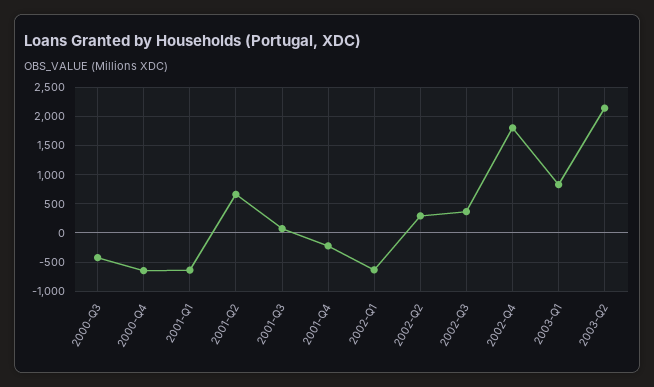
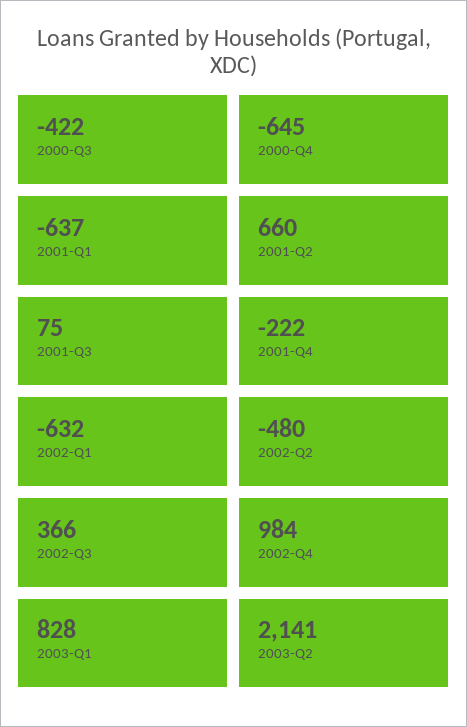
  {
    "2000-Q3": -422,
    "2000-Q4": -645,
    "2001-Q1": -637,
    "2001-Q2": 660,
    "2001-Q3": 75,
    "2001-Q4": -222,
    "2002-Q1": -632,
-   "2002-Q2": 250,
+   "2002-Q2": -480,
    "2002-Q3": 366,
-   "2002-Q4": 1750,
+   "2002-Q4": 984,
    "2003-Q1": 828,
    "2003-Q2": 2141
  }

